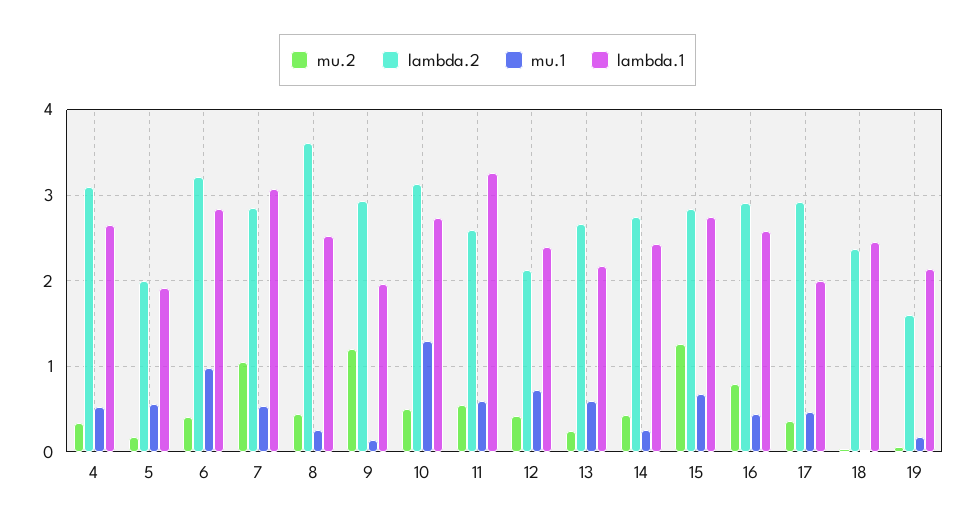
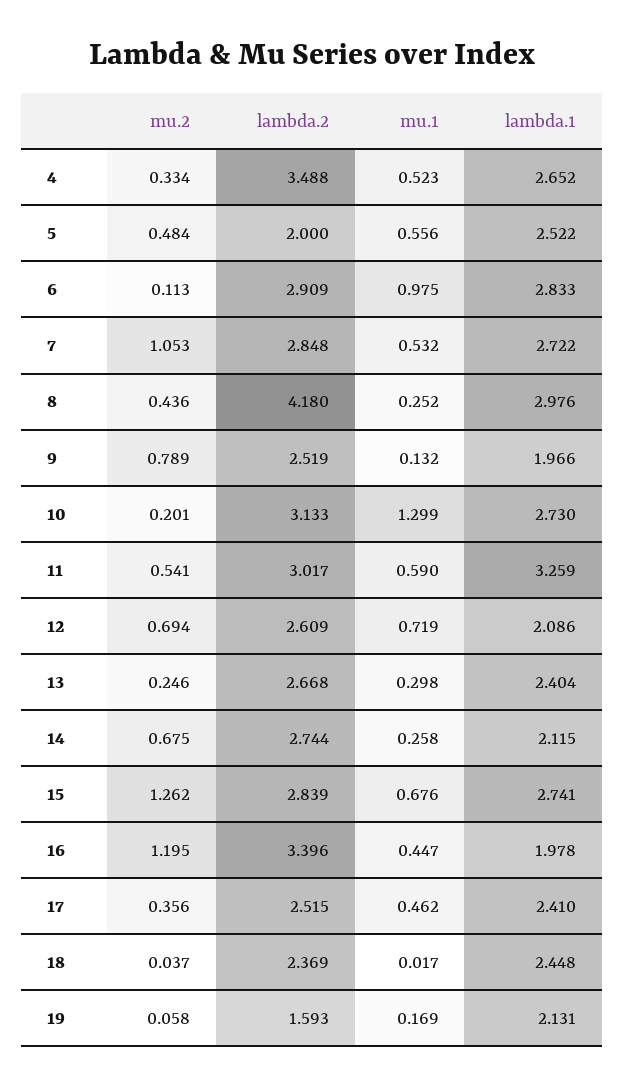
  {
    "mu.2": {
      "4": 0.334,
-     "5": 0.2,
+     "5": 0.484,
-     "6": 0.4,
+     "6": 0.113,
      "7": 1.053,
      "8": 0.436,
-     "9": 1.2,
+     "9": 0.789,
-     "10": 0.5,
+     "10": 0.201,
      "11": 0.541,
-     "12": 0.4,
+     "12": 0.694,
      "13": 0.246,
-     "14": 0.4,
+     "14": 0.675,
      "15": 1.262,
-     "16": 0.8,
+     "16": 1.195,
      "17": 0.356,
      "18": 0.037,
      "19": 0.058
    },
    "lambda.2": {
-     "4": 3.1,
+     "4": 3.488,
      "5": 2,
-     "6": 3.2,
+     "6": 2.909,
      "7": 2.848,
-     "8": 3.6,
+     "8": 4.18,
-     "9": 2.9,
+     "9": 2.519,
      "10": 3.133,
-     "11": 2.6,
+     "11": 3.017,
-     "12": 2.1,
+     "12": 2.609,
      "13": 2.668,
      "14": 2.744,
      "15": 2.839,
-     "16": 2.9,
+     "16": 3.396,
-     "17": 2.9,
+     "17": 2.515,
      "18": 2.369,
      "19": 1.593
    },
    "mu.1": {
      "4": 0.523,
      "5": 0.556,
      "6": 0.975,
      "7": 0.532,
      "8": 0.252,
      "9": 0.132,
      "10": 1.299,
      "11": 0.59,
      "12": 0.719,
-     "13": 0.6,
+     "13": 0.298,
      "14": 0.258,
      "15": 0.676,
      "16": 0.447,
      "17": 0.462,
      "18": 0.017,
      "19": 0.169
    },
    "lambda.1": {
      "4": 2.652,
-     "5": 1.9,
+     "5": 2.522,
      "6": 2.833,
-     "7": 3.1,
+     "7": 2.722,
-     "8": 2.5,
+     "8": 2.976,
      "9": 1.966,
      "10": 2.73,
      "11": 3.259,
-     "12": 2.4,
+     "12": 2.086,
-     "13": 2.2,
+     "13": 2.404,
-     "14": 2.4,
+     "14": 2.115,
      "15": 2.741,
-     "16": 2.6,
+     "16": 1.978,
-     "17": 2,
+     "17": 2.41,
      "18": 2.448,
      "19": 2.131
    }
  }

